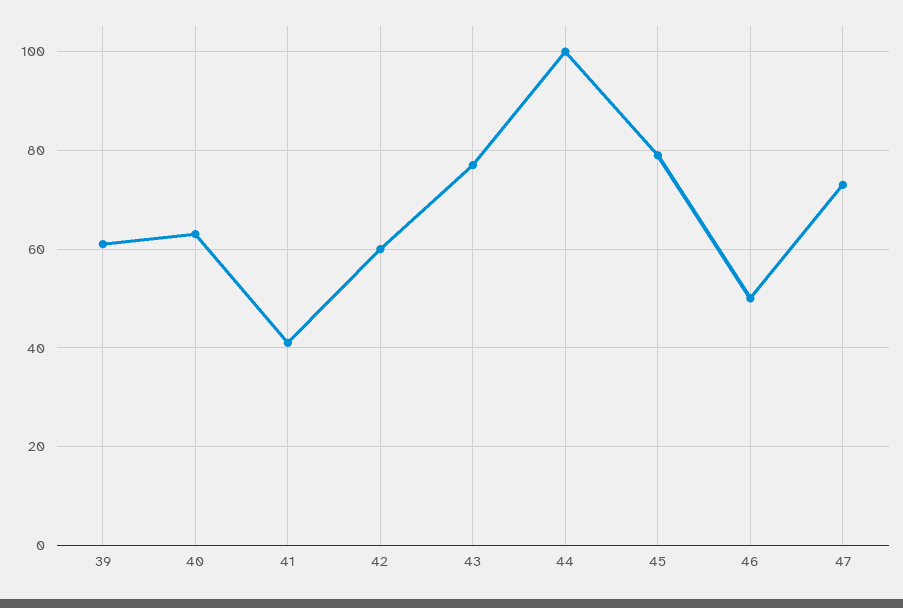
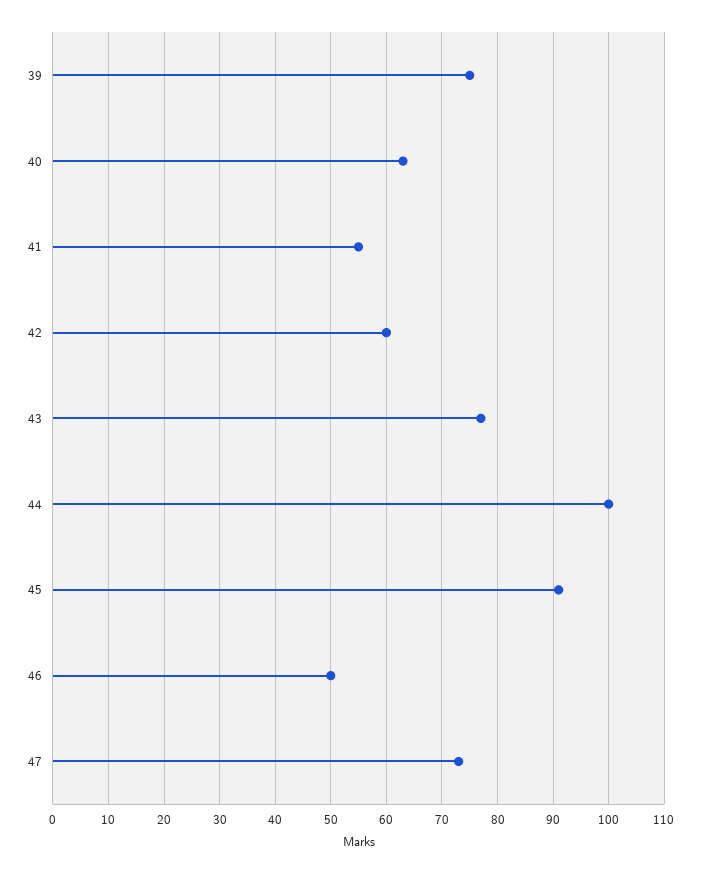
  {
-   "39": 60,
+   "39": 75,
    "40": 65,
-   "41": 40,
+   "41": 55,
    "42": 60,
    "43": 75,
    "44": 100,
-   "45": 80,
+   "45": 90,
    "46": 50,
    "47": 75
  }

